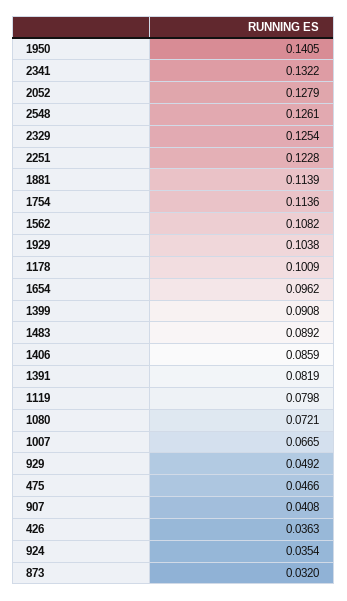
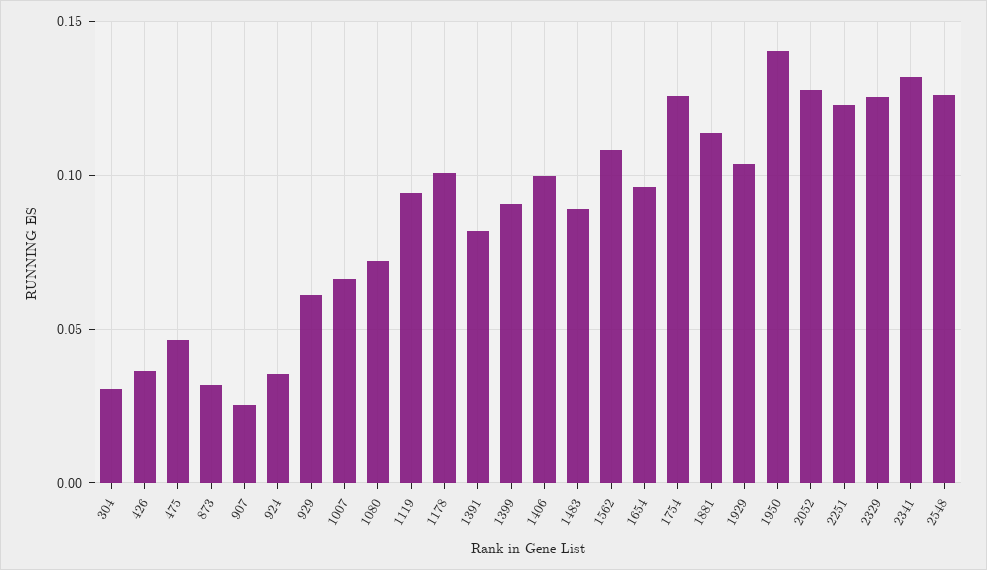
  {
    "1950": 0.1405,
    "2341": 0.1322,
    "2052": 0.1279,
    "2548": 0.1261,
    "2329": 0.1254,
    "2251": 0.1228,
    "1881": 0.1139,
-   "1754": 0.1136,
+   "1754": 0.125,
    "1562": 0.1082,
    "1929": 0.1038,
    "1178": 0.1009,
    "1654": 0.0962,
    "1399": 0.0908,
    "1483": 0.0892,
-   "1406": 0.0859,
+   "1406": 0.1,
    "1391": 0.0819,
-   "1119": 0.0798,
+   "1119": 0.095,
    "1080": 0.0721,
    "1007": 0.0665,
-   "929": 0.0492,
+   "929": 0.06,
    "475": 0.0466,
-   "907": 0.0408,
+   "907": 0.025,
    "426": 0.0363,
    "924": 0.0354,
-   "873": 0.032
+   "873": 0.032,
+   "304": 0.03
  }

